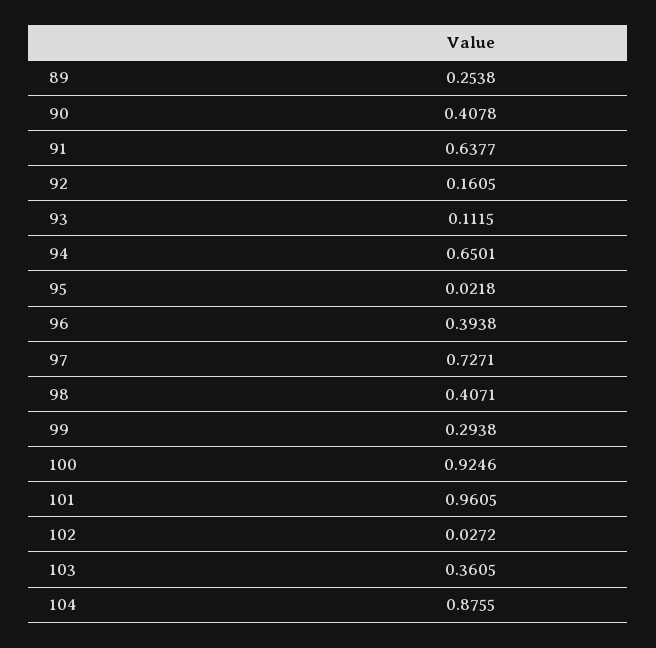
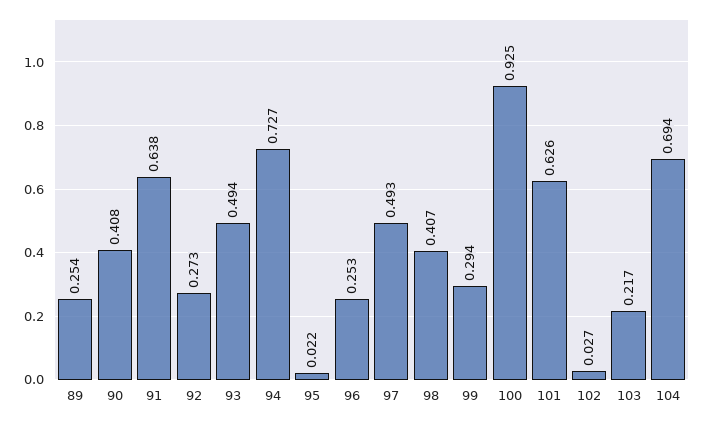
  {
    "89": 0.2538,
    "90": 0.4078,
    "91": 0.6377,
-   "92": 0.1605,
+   "92": 0.273,
-   "93": 0.1115,
+   "93": 0.494,
-   "94": 0.6501,
+   "94": 0.727,
    "95": 0.0218,
-   "96": 0.3938,
+   "96": 0.253,
-   "97": 0.7271,
+   "97": 0.493,
    "98": 0.4071,
    "99": 0.2938,
    "100": 0.9246,
-   "101": 0.9605,
+   "101": 0.626,
    "102": 0.0272,
-   "103": 0.3605,
+   "103": 0.217,
-   "104": 0.8755
+   "104": 0.694
  }

